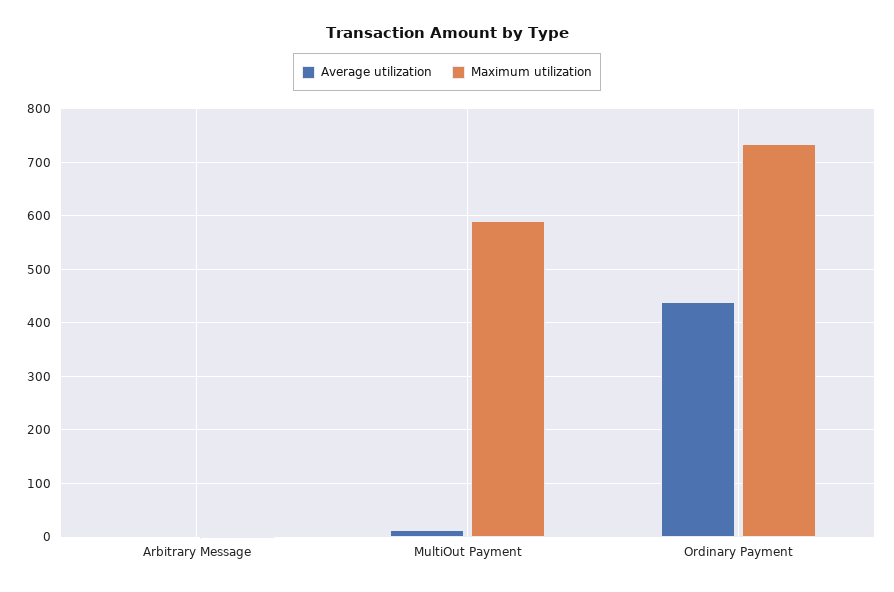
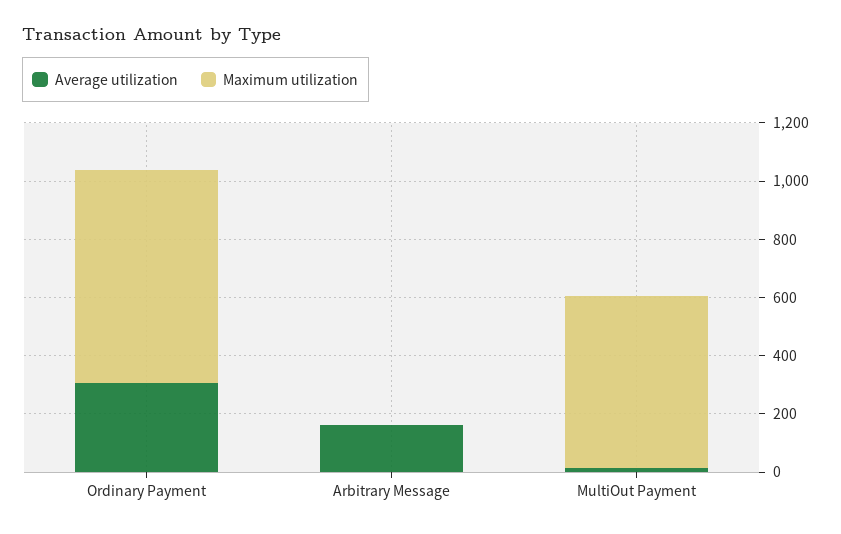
  {
    "Average utilization": {
-     "Arbitrary Message": 0,
+     "Arbitrary Message": 150,
      "MultiOut Payment": 20,
-     "Ordinary Payment": 440
+     "Ordinary Payment": 300
    },
    "Maximum utilization": {
      "Arbitrary Message": 0,
      "MultiOut Payment": 600,
      "Ordinary Payment": 740
    }
  }

